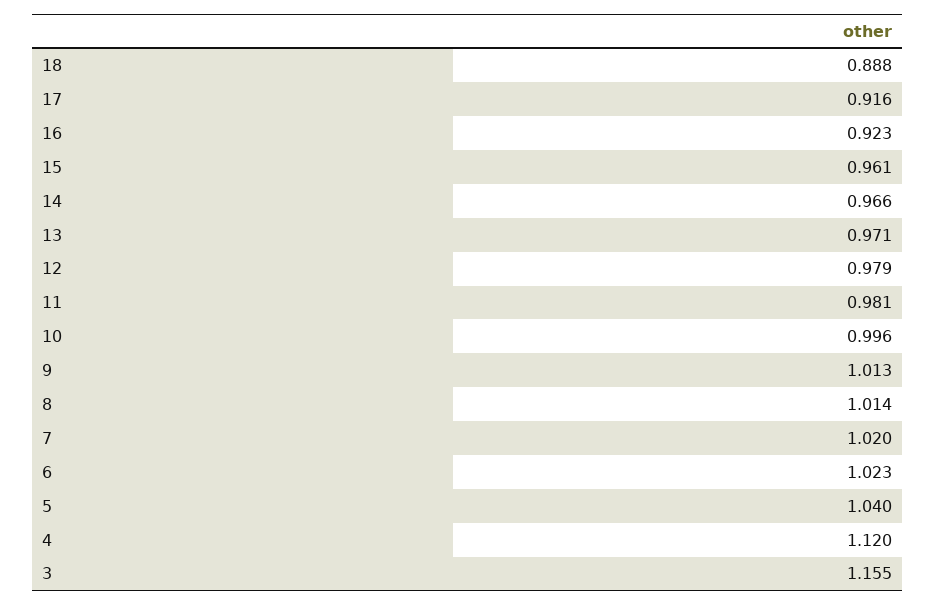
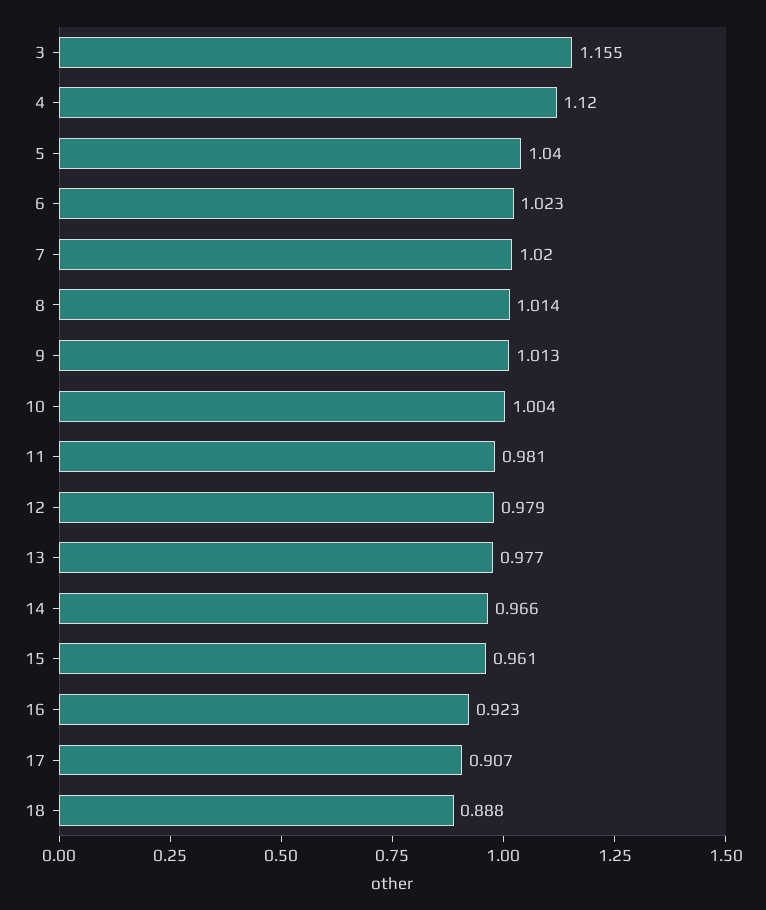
  {
    "18": 0.888,
-   "17": 0.916,
+   "17": 0.907,
    "16": 0.923,
    "15": 0.961,
    "14": 0.966,
-   "13": 0.971,
+   "13": 0.977,
    "12": 0.979,
    "11": 0.981,
-   "10": 0.996,
+   "10": 1.004,
    "9": 1.013,
    "8": 1.014,
    "7": 1.02,
    "6": 1.023,
    "5": 1.04,
    "4": 1.12,
    "3": 1.155
  }

